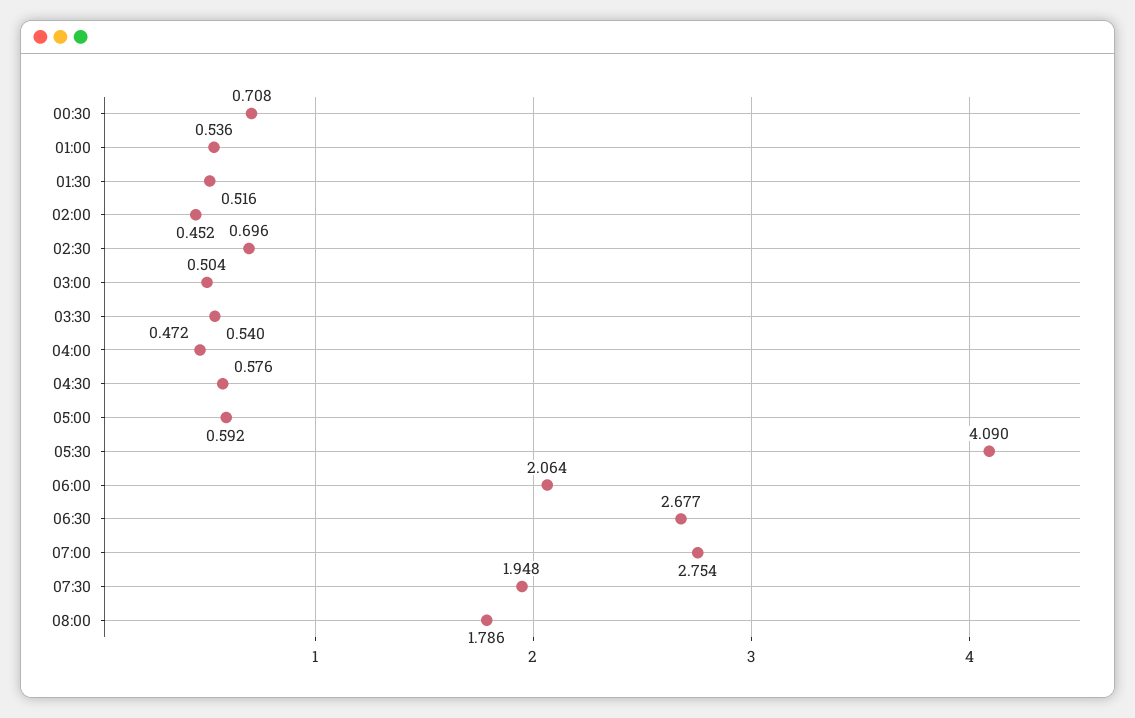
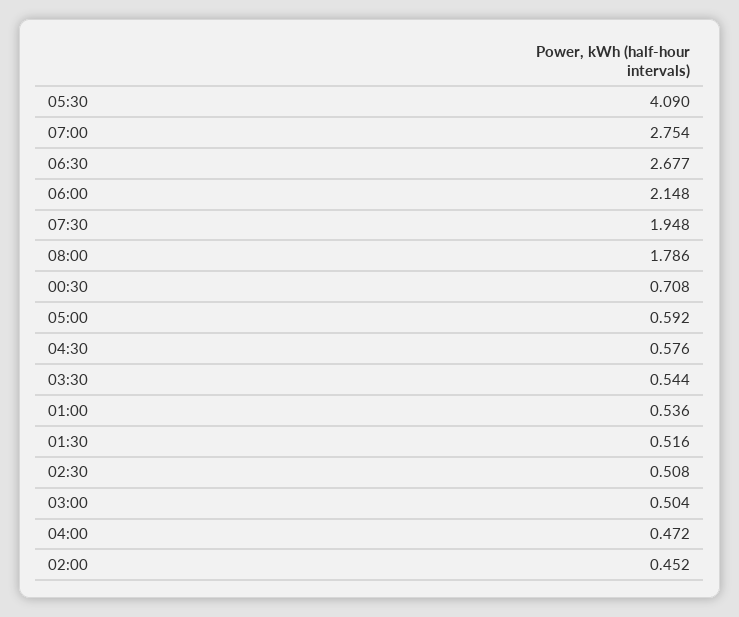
  {
    "00:30": 0.708,
    "01:00": 0.536,
    "01:30": 0.516,
    "02:00": 0.452,
-   "02:30": 0.696,
+   "02:30": 0.508,
    "03:00": 0.504,
-   "03:30": 0.54,
+   "03:30": 0.544,
    "04:00": 0.472,
    "04:30": 0.576,
    "05:00": 0.592,
    "05:30": 4.09,
-   "06:00": 2.064,
+   "06:00": 2.148,
    "06:30": 2.677,
    "07:00": 2.754,
    "07:30": 1.948,
    "08:00": 1.786
  }

